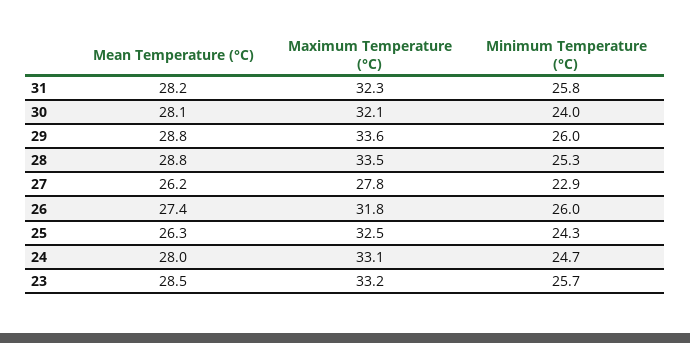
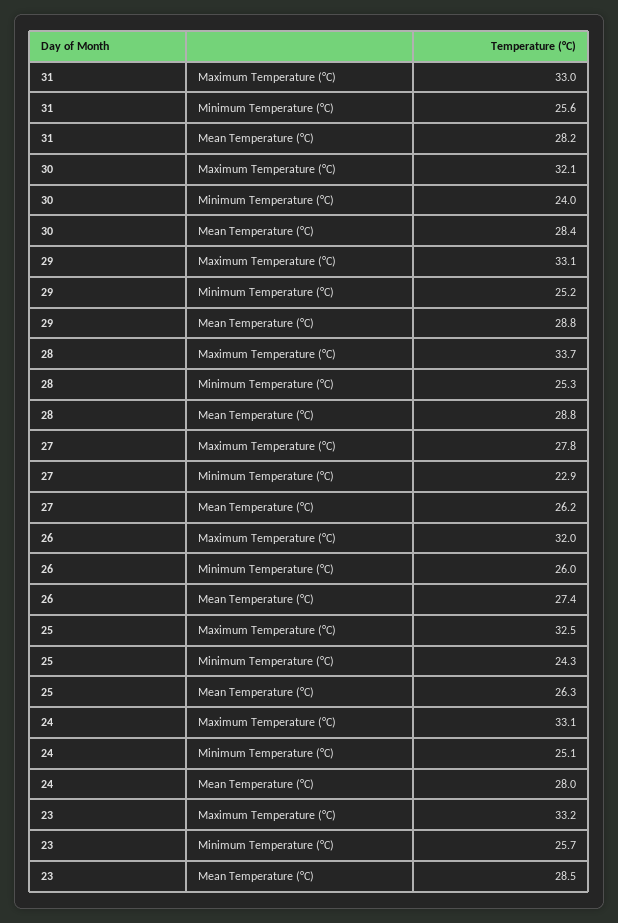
  {
    "Mean Temperature (°C)": {
      "31": 28.2,
-     "30": 28.1,
+     "30": 28.4,
      "29": 28.8,
      "28": 28.8,
      "27": 26.2,
      "26": 27.4,
      "25": 26.3,
      "24": 28,
      "23": 28.5
    },
    "Maximum Temperature (°C)": {
-     "31": 32.3,
+     "31": 33,
      "30": 32.1,
-     "29": 33.6,
+     "29": 33.1,
-     "28": 33.5,
+     "28": 33.7,
      "27": 27.8,
-     "26": 31.8,
+     "26": 32,
      "25": 32.5,
      "24": 33.1,
      "23": 33.2
    },
    "Minimum Temperature (°C)": {
-     "31": 25.8,
+     "31": 25.6,
      "30": 24,
-     "29": 26,
+     "29": 25.2,
      "28": 25.3,
      "27": 22.9,
      "26": 26,
      "25": 24.3,
-     "24": 24.7,
+     "24": 25.1,
      "23": 25.7
    }
  }

